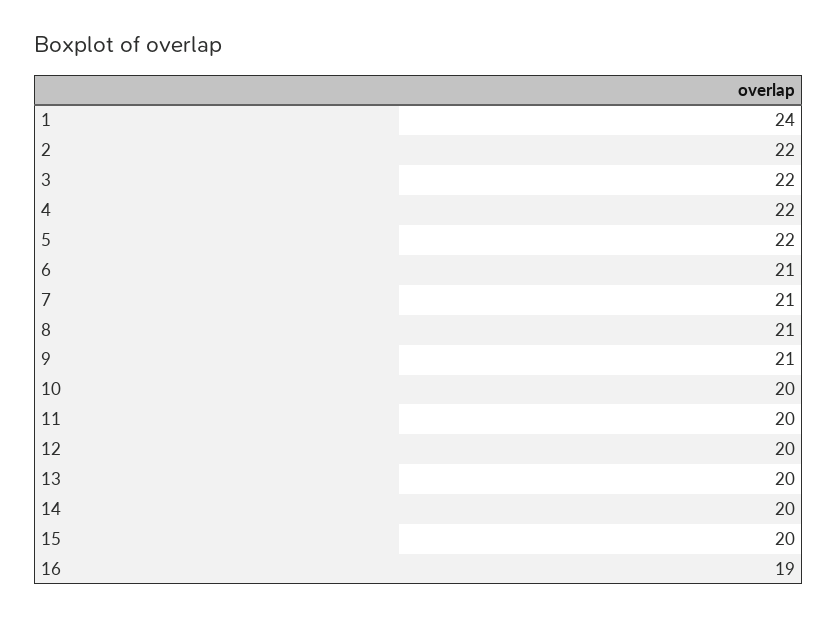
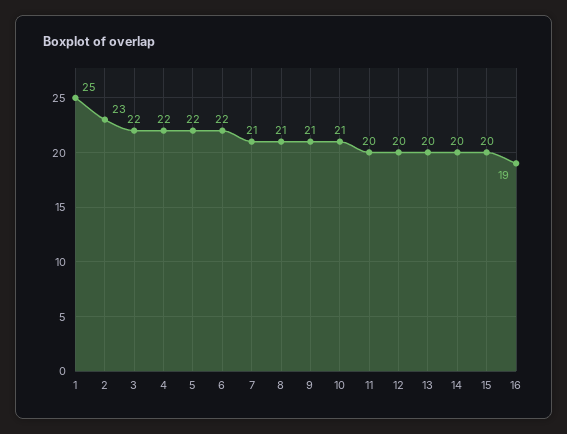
  {
-   "1": 24,
+   "1": 25,
-   "2": 22,
+   "2": 23,
    "3": 22,
    "4": 22,
    "5": 22,
-   "6": 21,
+   "6": 22,
    "7": 21,
    "8": 21,
    "9": 21,
-   "10": 20,
+   "10": 21,
    "11": 20,
    "12": 20,
    "13": 20,
    "14": 20,
    "15": 20,
    "16": 19
  }

